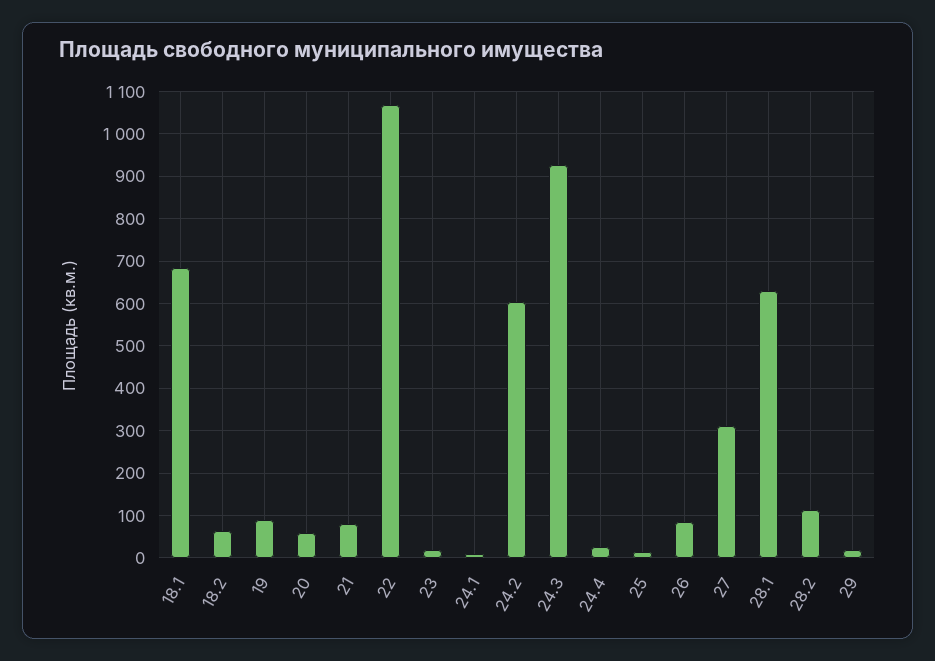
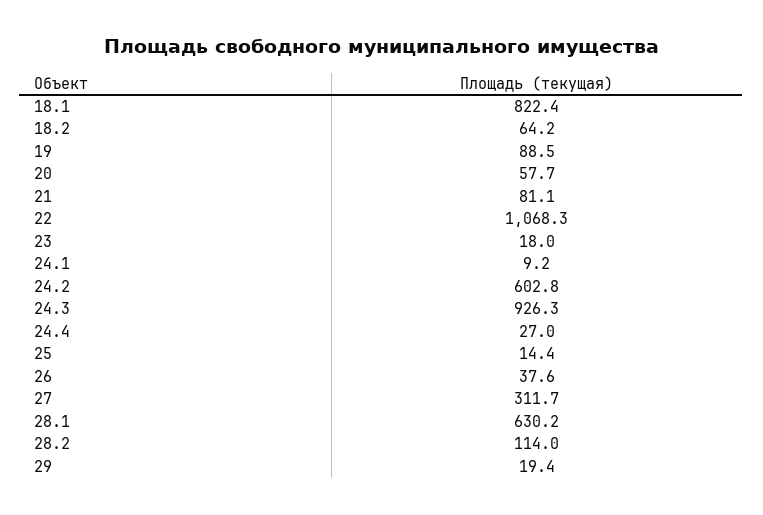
  {
-   "18.1": 680,
+   "18.1": 822.4,
    "18.2": 64.2,
    "19": 88.5,
    "20": 57.7,
    "21": 81.1,
    "22": 1068.3,
    "23": 18,
    "24.1": 9.2,
    "24.2": 602.8,
    "24.3": 926.3,
    "24.4": 27,
    "25": 14.4,
-   "26": 80,
+   "26": 37.6,
    "27": 311.7,
    "28.1": 630.2,
    "28.2": 114,
    "29": 19.4
  }

